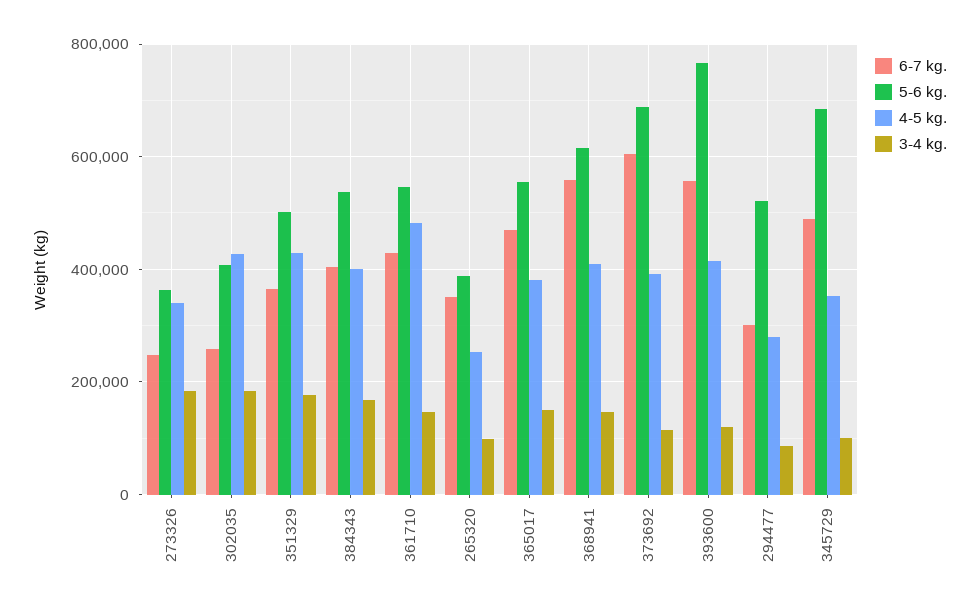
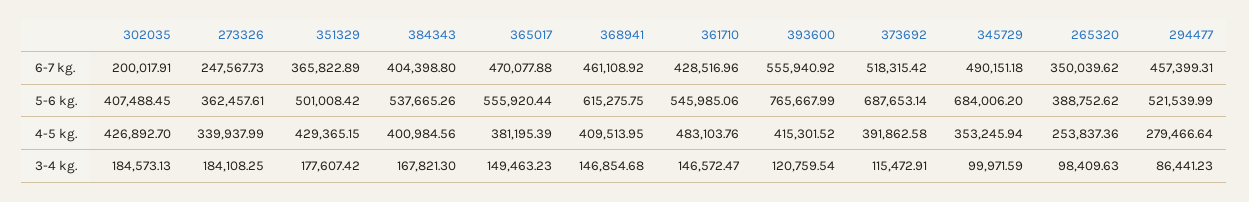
  {
    "6-7 kg.": {
      "273326": 247567.73,
-     "302035": 260000,
+     "302035": 200017.91,
      "351329": 365822.89,
      "384343": 404398.8,
      "361710": 428516.96,
      "265320": 350039.62,
      "365017": 470077.88,
-     "368941": 560000,
+     "368941": 461108.92,
-     "373692": 600000,
+     "373692": 518315.42,
      "393600": 555940.92,
-     "294477": 300000,
+     "294477": 457399.31,
      "345729": 490151.18
    },
    "5-6 kg.": {
      "273326": 362457.61,
      "302035": 407488.45,
      "351329": 501008.42,
      "384343": 537665.26,
      "361710": 545985.06,
      "265320": 388752.62,
      "365017": 555920.44,
      "368941": 615275.75,
      "373692": 687653.14,
      "393600": 765667.99,
      "294477": 521539.99,
      "345729": 684006.2
    },
    "4-5 kg.": {
      "273326": 339937.99,
      "302035": 426892.7,
      "351329": 429365.15,
      "384343": 400984.56,
      "361710": 483103.76,
      "265320": 253837.36,
      "365017": 381195.39,
      "368941": 409513.95,
      "373692": 391862.58,
      "393600": 415301.52,
      "294477": 279466.64,
      "345729": 353245.94
    },
    "3-4 kg.": {
      "273326": 184108.25,
      "302035": 184573.13,
      "351329": 177607.42,
      "384343": 167821.3,
      "361710": 146572.47,
      "265320": 98409.63,
      "365017": 149463.23,
      "368941": 146854.68,
      "373692": 115472.91,
      "393600": 120759.54,
      "294477": 86441.23,
      "345729": 99971.59
    }
  }

